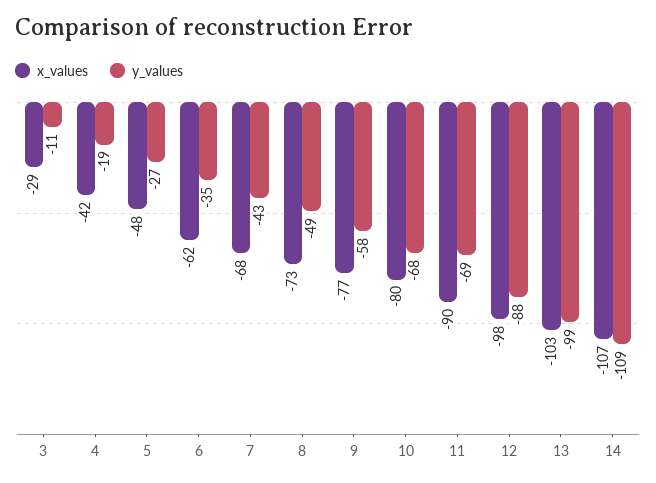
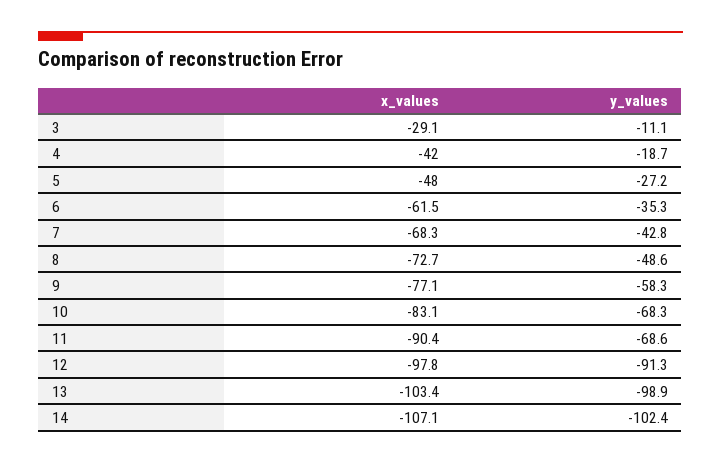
  {
    "x_values": {
      "3": -29.1,
      "4": -42,
      "5": -48,
      "6": -61.5,
      "7": -68.3,
      "8": -72.7,
      "9": -77.1,
-     "10": -80,
+     "10": -83.1,
      "11": -90.4,
      "12": -97.8,
      "13": -103.4,
      "14": -107.1
    },
    "y_values": {
      "3": -11.1,
      "4": -18.7,
      "5": -27.2,
      "6": -35.3,
      "7": -42.8,
      "8": -48.6,
      "9": -58.3,
      "10": -68.3,
      "11": -68.6,
-     "12": -88,
+     "12": -91.3,
      "13": -98.9,
-     "14": -109
+     "14": -102.4
    }
  }

